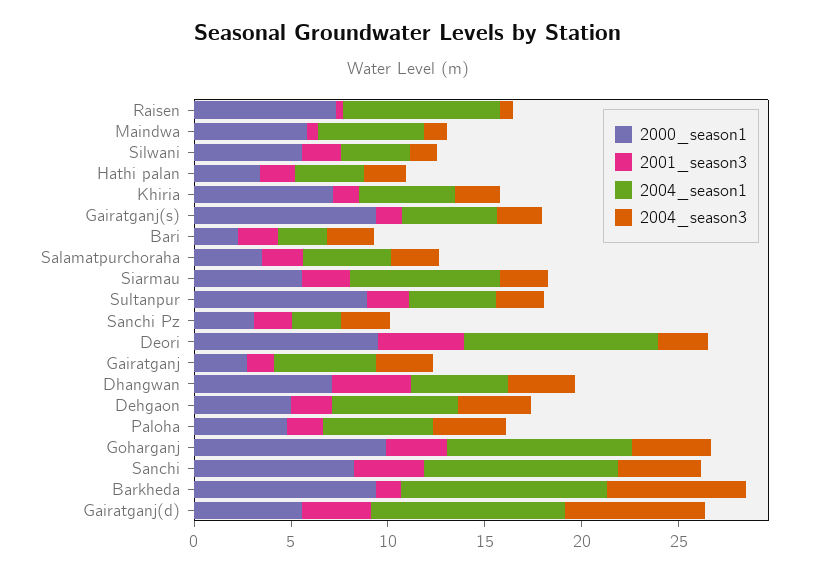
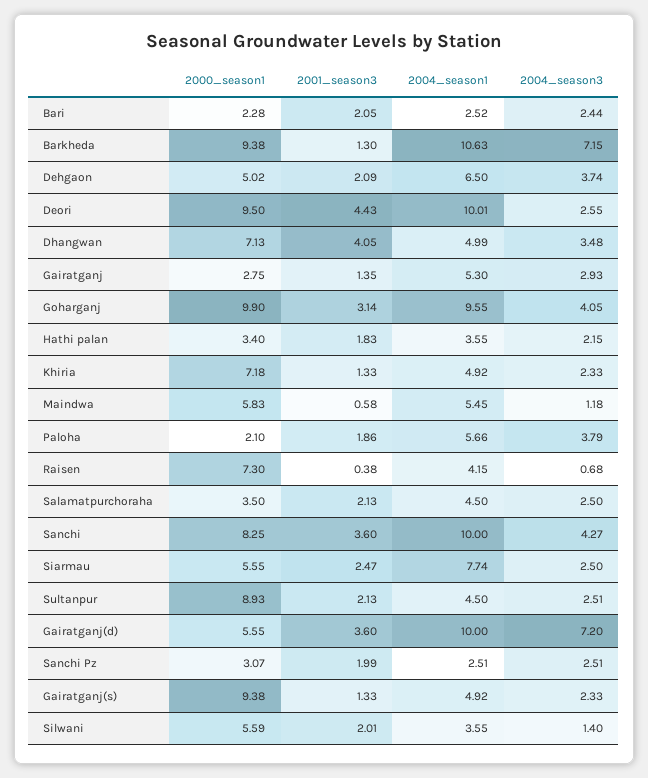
  {
    "2000_season1": {
      "Raisen": 7.3,
      "Maindwa": 5.83,
      "Silwani": 5.59,
      "Hathi palan": 3.4,
      "Khiria": 7.18,
      "Gairatganj(s)": 9.38,
      "Bari": 2.28,
      "Salamatpurchoraha": 3.5,
      "Siarmau": 5.55,
      "Sultanpur": 8.93,
      "Sanchi Pz": 3.07,
      "Deori": 9.5,
      "Gairatganj": 2.75,
      "Dhangwan": 7.13,
      "Dehgaon": 5.02,
-     "Paloha": 5,
+     "Paloha": 2.1,
      "Goharganj": 9.9,
      "Sanchi": 8.25,
      "Barkheda": 9.38,
      "Gairatganj(d)": 5.55
    },
    "2001_season3": {
      "Raisen": 0.38,
      "Maindwa": 0.58,
      "Silwani": 2.01,
      "Hathi palan": 1.83,
      "Khiria": 1.33,
      "Gairatganj(s)": 1.33,
      "Bari": 2.05,
      "Salamatpurchoraha": 2.13,
      "Siarmau": 2.47,
      "Sultanpur": 2.13,
      "Sanchi Pz": 1.99,
      "Deori": 4.43,
      "Gairatganj": 1.35,
      "Dhangwan": 4.05,
      "Dehgaon": 2.09,
      "Paloha": 1.86,
      "Goharganj": 3.14,
      "Sanchi": 3.6,
      "Barkheda": 1.3,
      "Gairatganj(d)": 3.6
    },
    "2004_season1": {
-     "Raisen": 8,
+     "Raisen": 4.15,
      "Maindwa": 5.45,
      "Silwani": 3.55,
      "Hathi palan": 3.55,
      "Khiria": 4.92,
      "Gairatganj(s)": 4.92,
      "Bari": 2.52,
      "Salamatpurchoraha": 4.5,
      "Siarmau": 7.74,
      "Sultanpur": 4.5,
      "Sanchi Pz": 2.51,
      "Deori": 10.01,
      "Gairatganj": 5.3,
      "Dhangwan": 4.99,
      "Dehgaon": 6.5,
      "Paloha": 5.66,
      "Goharganj": 9.55,
      "Sanchi": 10,
      "Barkheda": 10.63,
      "Gairatganj(d)": 10
    },
    "2004_season3": {
      "Raisen": 0.68,
      "Maindwa": 1.18,
      "Silwani": 1.4,
      "Hathi palan": 2.15,
      "Khiria": 2.33,
      "Gairatganj(s)": 2.33,
      "Bari": 2.44,
      "Salamatpurchoraha": 2.5,
      "Siarmau": 2.5,
      "Sultanpur": 2.51,
      "Sanchi Pz": 2.51,
      "Deori": 2.55,
      "Gairatganj": 2.93,
      "Dhangwan": 3.48,
      "Dehgaon": 3.74,
      "Paloha": 3.79,
      "Goharganj": 4.05,
      "Sanchi": 4.27,
      "Barkheda": 7.15,
      "Gairatganj(d)": 7.2
    }
  }

